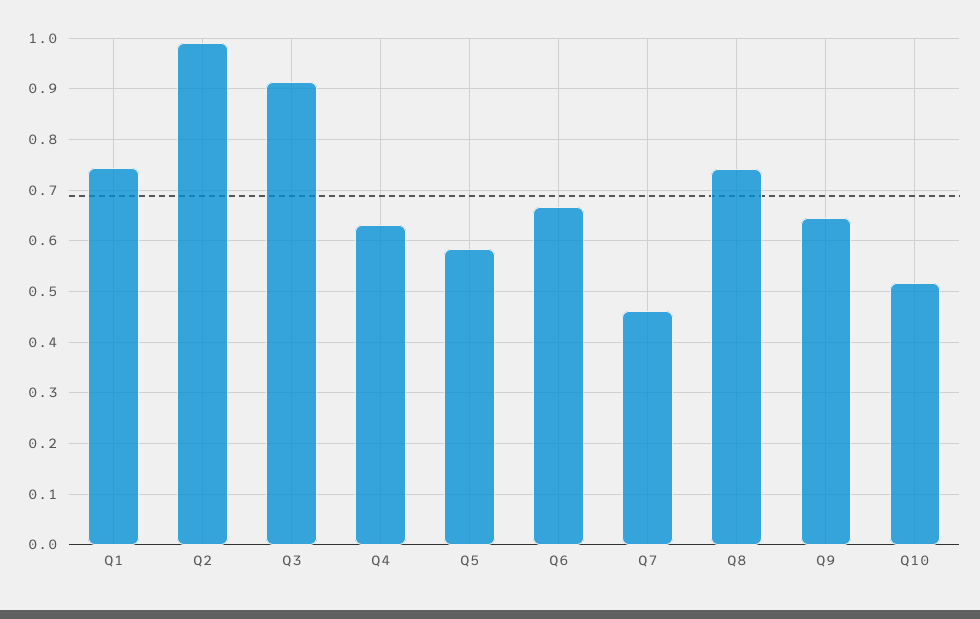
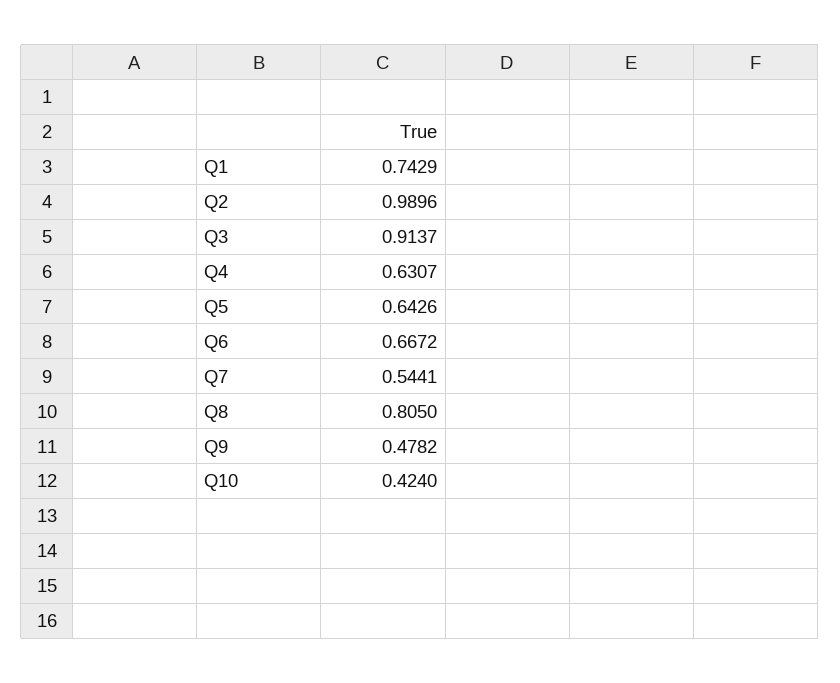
  {
    "Q1": 0.7429,
    "Q2": 0.9896,
    "Q3": 0.9137,
    "Q4": 0.6307,
-   "Q5": 0.58,
+   "Q5": 0.6426,
    "Q6": 0.6672,
-   "Q7": 0.46,
+   "Q7": 0.5441,
-   "Q8": 0.74,
+   "Q8": 0.805,
-   "Q9": 0.64,
+   "Q9": 0.4782,
-   "Q10": 0.52
+   "Q10": 0.424
  }

